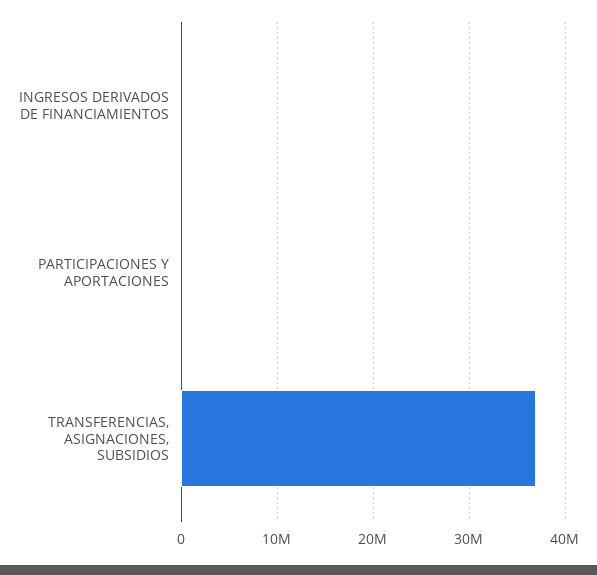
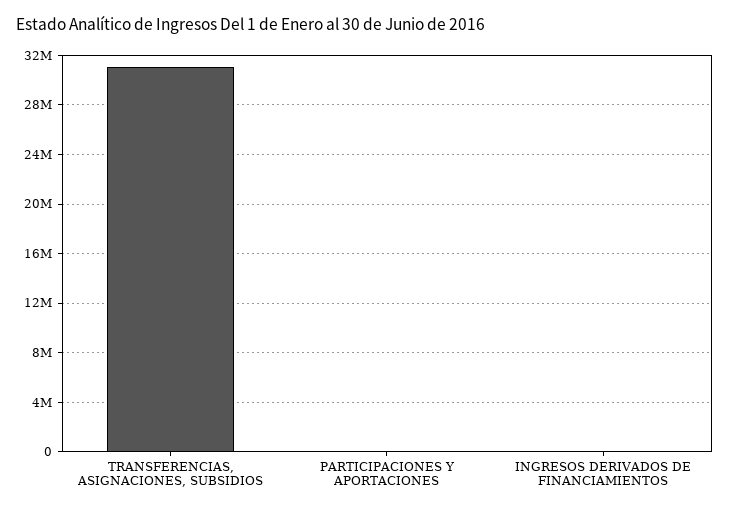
  {
    "INGRESOS DERIVADOS DE FINANCIAMIENTOS": 0,
    "PARTICIPACIONES Y APORTACIONES": 0,
-   "TRANSFERENCIAS, ASIGNACIONES, SUBSIDIOS": 37000000
+   "TRANSFERENCIAS, ASIGNACIONES, SUBSIDIOS": 31000000
  }

